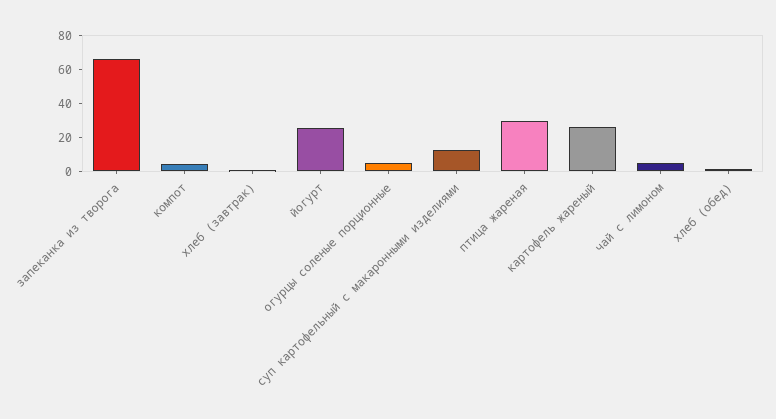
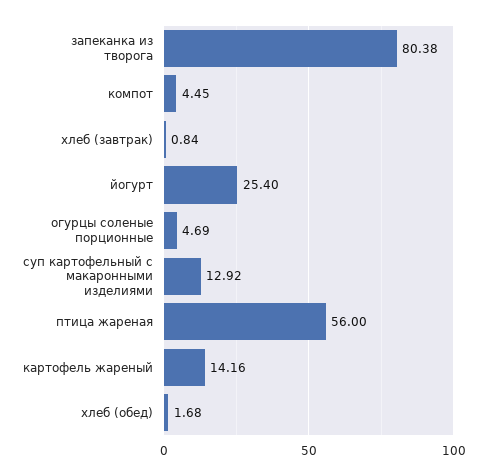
  {
-   "запеканка из творога": 65,
+   "запеканка из творога": 80.38,
    "компот": 4.45,
    "хлеб (завтрак)": 0.84,
    "йогурт": 25.4,
    "огурцы соленые порционные": 4.69,
    "суп картофельный с макаронными изделиями": 12.92,
-   "птица жареная": 30,
+   "птица жареная": 56,
-   "картофель жареный": 25,
+   "картофель жареный": 14.16,
-   "чай с лимоном": 5,
    "хлеб (обед)": 1.68
  }

